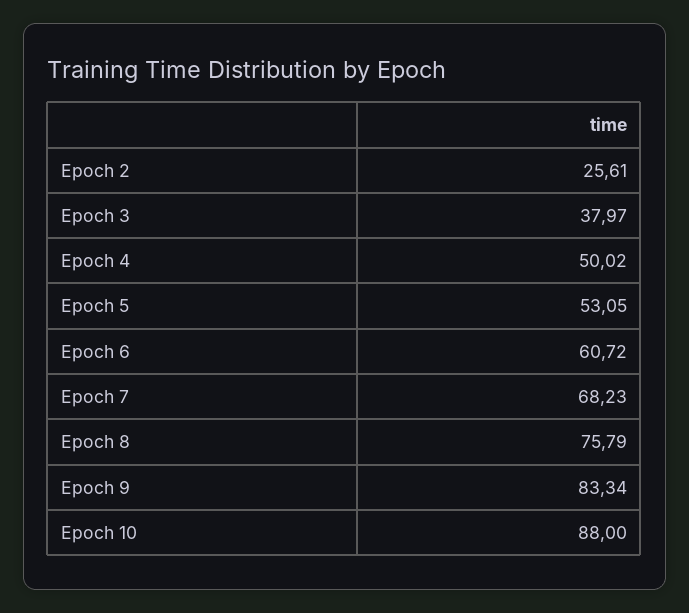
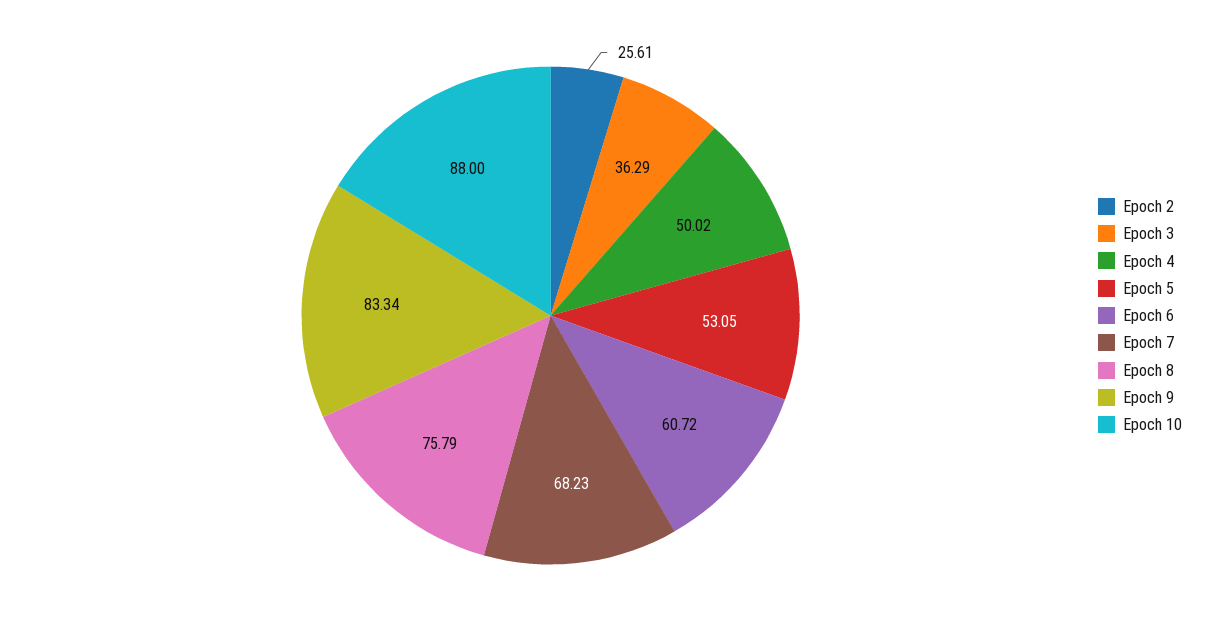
  {
    "Epoch 2": 25.61,
-   "Epoch 3": 37.97,
+   "Epoch 3": 36.29,
    "Epoch 4": 50.02,
    "Epoch 5": 53.05,
    "Epoch 6": 60.72,
    "Epoch 7": 68.23,
    "Epoch 8": 75.79,
    "Epoch 9": 83.34,
    "Epoch 10": 88
  }

